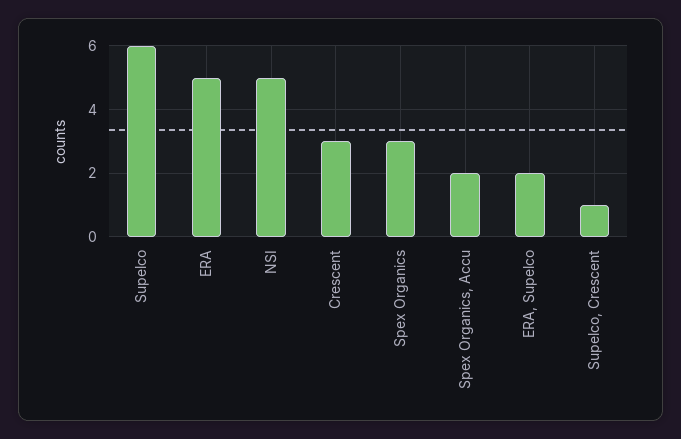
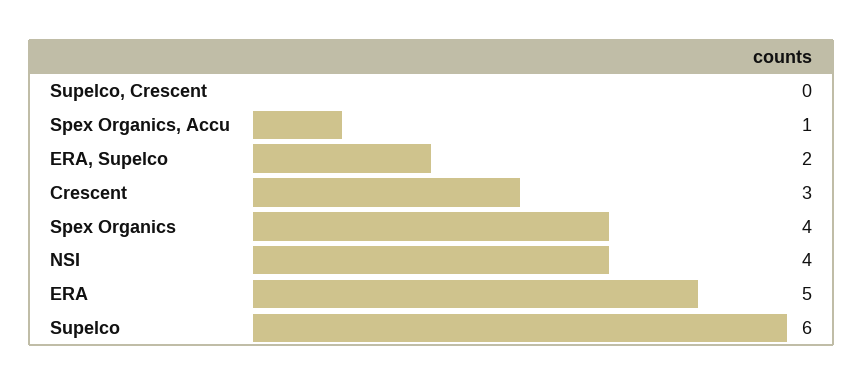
  {
    "Supelco": 6,
    "ERA": 5,
-   "NSI": 5,
+   "NSI": 4,
    "Crescent": 3,
-   "Spex Organics": 3,
+   "Spex Organics": 4,
-   "Spex Organics, Accu": 2,
+   "Spex Organics, Accu": 1,
    "ERA, Supelco": 2,
-   "Supelco, Crescent": 1
+   "Supelco, Crescent": 0
  }

